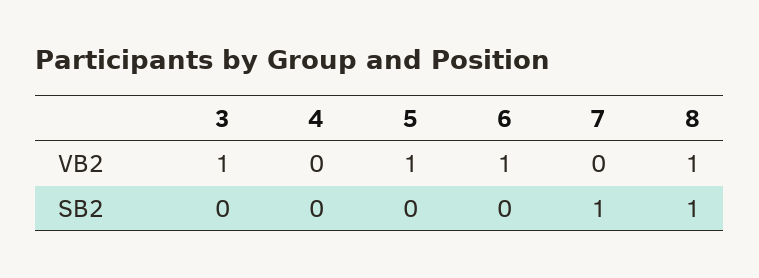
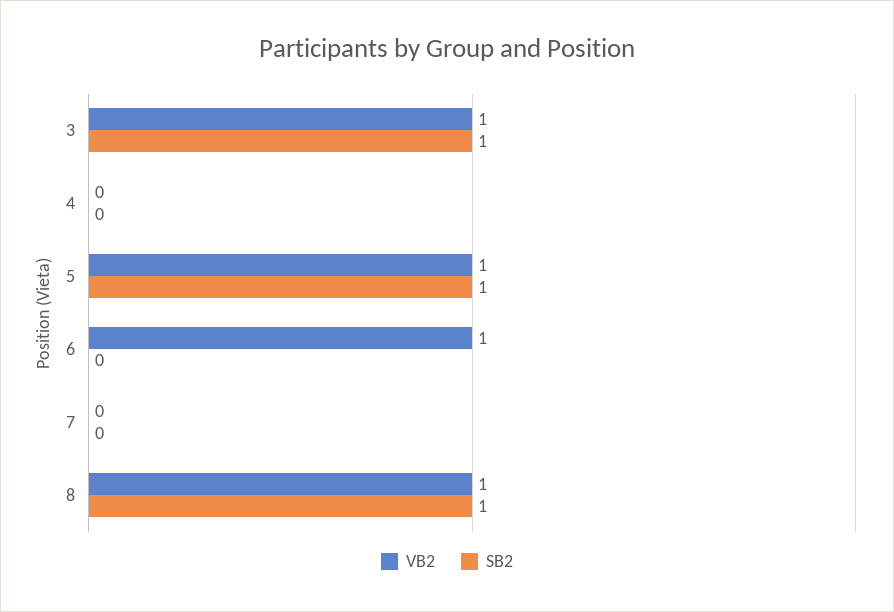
  {
    "VB2": {
      "3": 1,
      "4": 0,
      "5": 1,
      "6": 1,
      "7": 0,
      "8": 1
    },
    "SB2": {
-     "3": 0,
+     "3": 1,
      "4": 0,
-     "5": 0,
+     "5": 1,
      "6": 0,
-     "7": 1,
+     "7": 0,
      "8": 1
    }
  }

